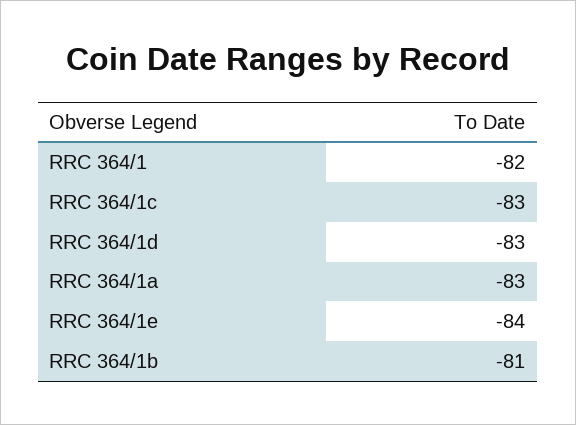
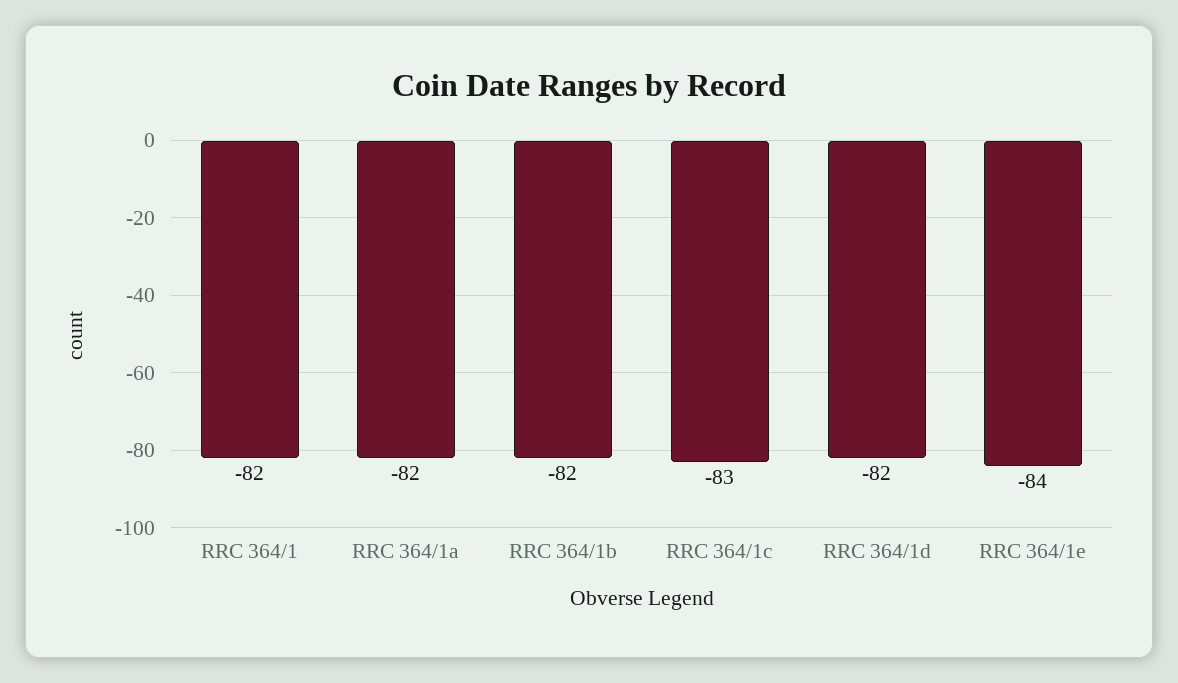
  {
    "RRC 364/1": -82,
    "RRC 364/1c": -83,
-   "RRC 364/1d": -83,
+   "RRC 364/1d": -82,
-   "RRC 364/1a": -83,
+   "RRC 364/1a": -82,
    "RRC 364/1e": -84,
-   "RRC 364/1b": -81
+   "RRC 364/1b": -82
  }

